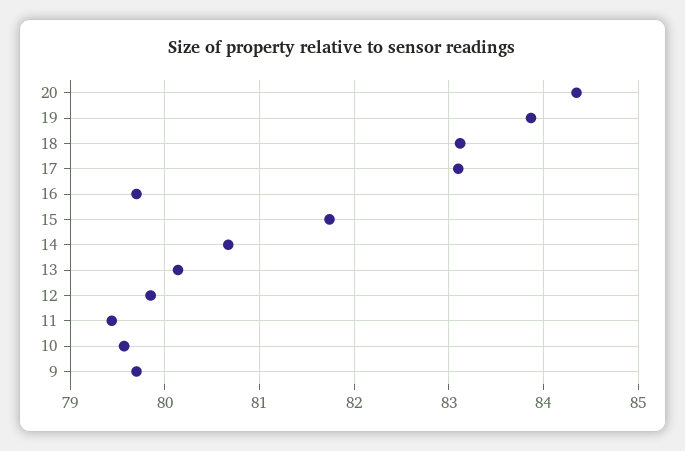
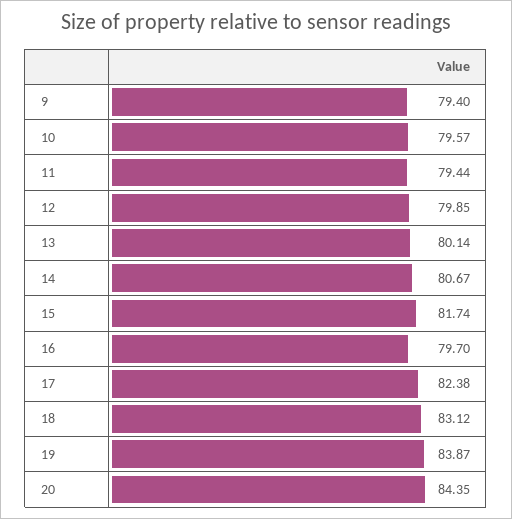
  {
    "20": 84.35,
    "19": 83.87,
    "18": 83.12,
-   "17": 83.1,
+   "17": 82.38,
    "16": 79.7,
    "15": 81.74,
    "14": 80.67,
    "13": 80.14,
    "12": 79.85,
    "11": 79.44,
    "10": 79.57,
-   "9": 79.7
+   "9": 79.4
  }

